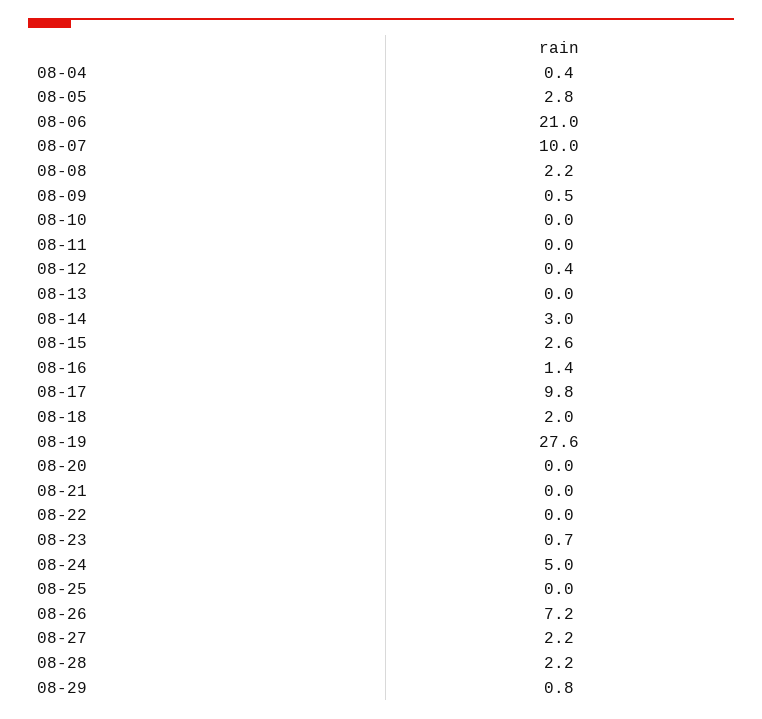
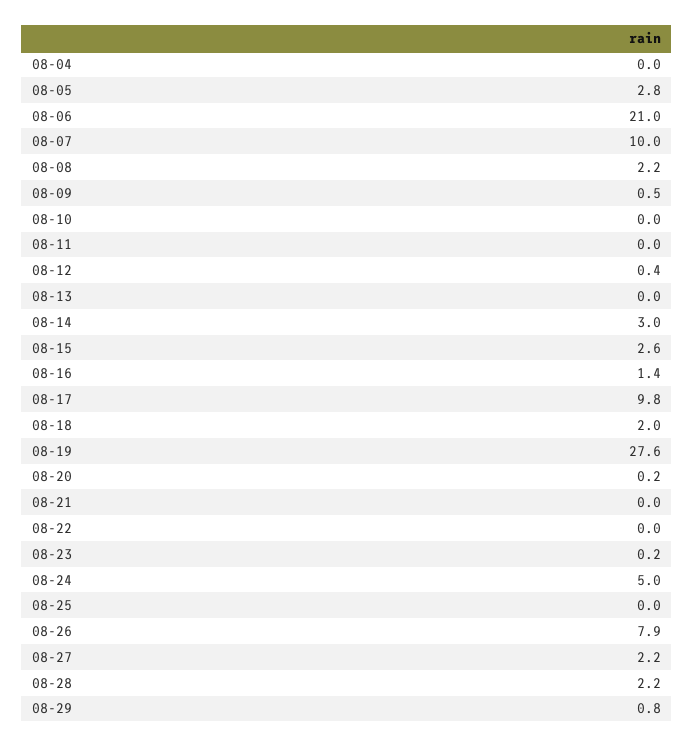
  {
-   "08-04": 0.4,
+   "08-04": 0,
    "08-05": 2.8,
    "08-06": 21,
    "08-07": 10,
    "08-08": 2.2,
    "08-09": 0.5,
    "08-10": 0,
    "08-11": 0,
    "08-12": 0.4,
    "08-13": 0,
    "08-14": 3,
    "08-15": 2.6,
    "08-16": 1.4,
    "08-17": 9.8,
    "08-18": 2,
    "08-19": 27.6,
-   "08-20": 0,
+   "08-20": 0.2,
    "08-21": 0,
    "08-22": 0,
-   "08-23": 0.7,
+   "08-23": 0.2,
    "08-24": 5,
    "08-25": 0,
-   "08-26": 7.2,
+   "08-26": 7.9,
    "08-27": 2.2,
    "08-28": 2.2,
    "08-29": 0.8
  }

